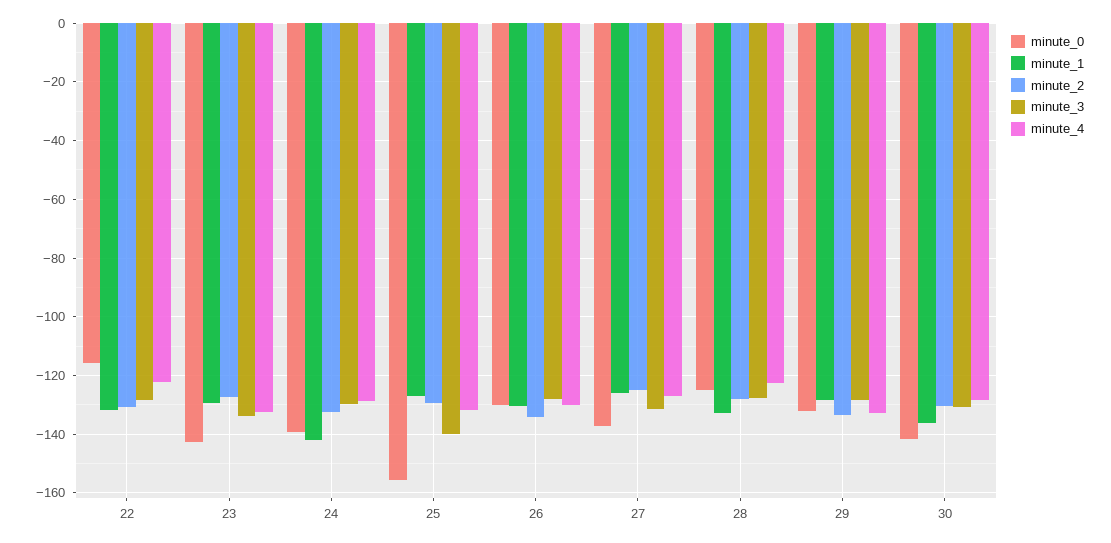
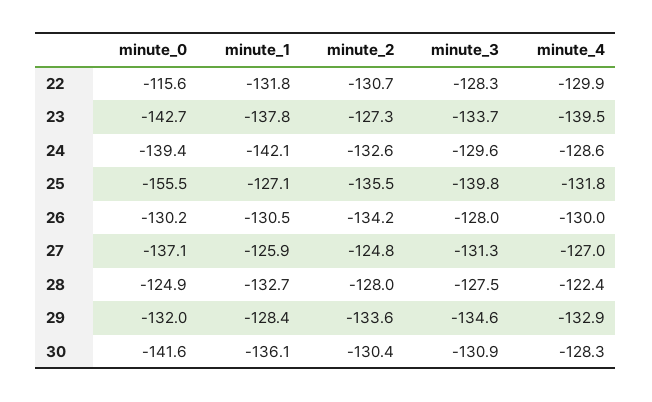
  {
    "minute_0": {
      "22": -115.6,
      "23": -142.7,
      "24": -139.4,
      "25": -155.5,
      "26": -130.2,
      "27": -137.1,
      "28": -124.9,
      "29": -132,
      "30": -141.6
    },
    "minute_1": {
      "22": -131.8,
-     "23": -130,
+     "23": -137.8,
      "24": -142.1,
      "25": -127.1,
      "26": -130.5,
      "27": -125.9,
      "28": -132.7,
      "29": -128.4,
      "30": -136.1
    },
    "minute_2": {
      "22": -130.7,
      "23": -127.3,
      "24": -132.6,
-     "25": -130,
+     "25": -135.5,
      "26": -134.2,
      "27": -124.8,
      "28": -128,
      "29": -133.6,
      "30": -130.4
    },
    "minute_3": {
      "22": -128.3,
      "23": -133.7,
      "24": -129.6,
      "25": -139.8,
      "26": -128,
      "27": -131.3,
      "28": -127.5,
-     "29": -127.5,
+     "29": -134.6,
      "30": -130.9
    },
    "minute_4": {
-     "22": -122.5,
+     "22": -129.9,
-     "23": -132.5,
+     "23": -139.5,
      "24": -128.6,
      "25": -131.8,
      "26": -130,
      "27": -127,
      "28": -122.4,
      "29": -132.9,
      "30": -128.3
    }
  }

